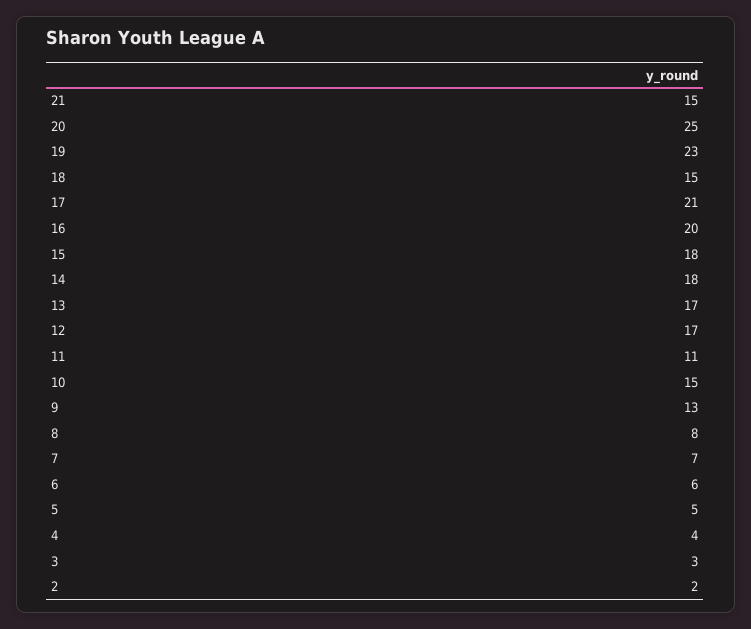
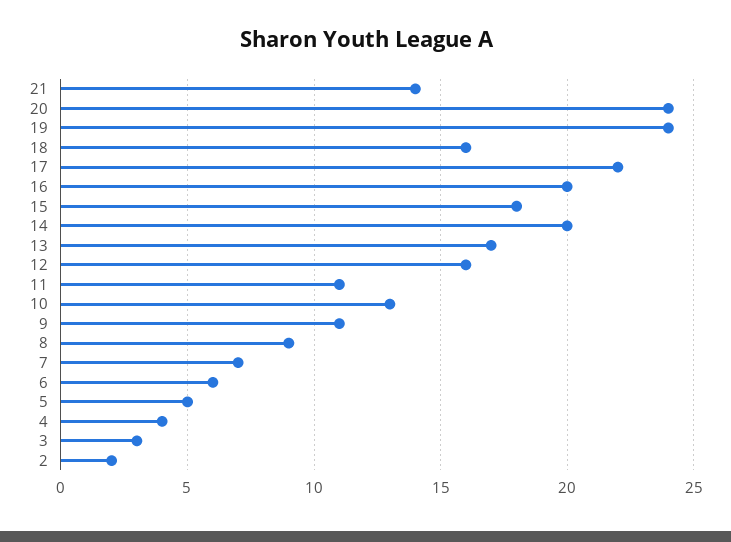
  {
-   "21": 15,
+   "21": 14,
-   "20": 25,
+   "20": 24,
-   "19": 23,
+   "19": 24,
-   "18": 15,
+   "18": 16,
-   "17": 21,
+   "17": 22,
    "16": 20,
    "15": 18,
-   "14": 18,
+   "14": 20,
    "13": 17,
-   "12": 17,
+   "12": 16,
    "11": 11,
-   "10": 15,
+   "10": 13,
-   "9": 13,
+   "9": 11,
-   "8": 8,
+   "8": 9,
    "7": 7,
    "6": 6,
    "5": 5,
    "4": 4,
    "3": 3,
    "2": 2
  }

